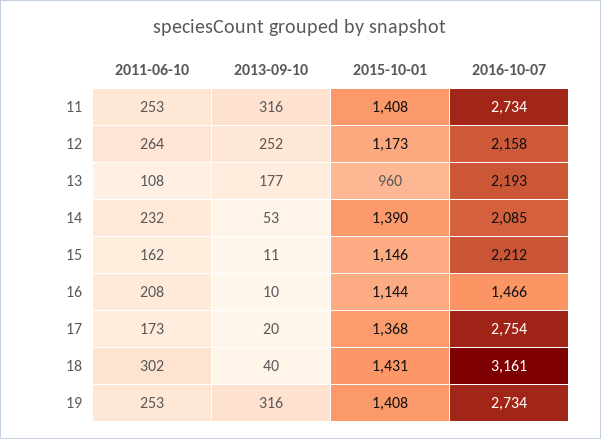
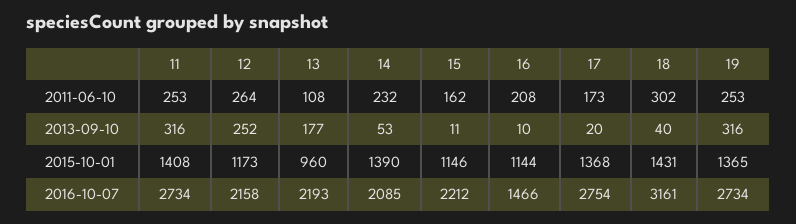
  {
    "2011-06-10": {
      "11": 253,
      "12": 264,
      "13": 108,
      "14": 232,
      "15": 162,
      "16": 208,
      "17": 173,
      "18": 302,
      "19": 253
    },
    "2013-09-10": {
      "11": 316,
      "12": 252,
      "13": 177,
      "14": 53,
      "15": 11,
      "16": 10,
      "17": 20,
      "18": 40,
      "19": 316
    },
    "2015-10-01": {
      "11": 1408,
      "12": 1173,
      "13": 960,
      "14": 1390,
      "15": 1146,
      "16": 1144,
      "17": 1368,
      "18": 1431,
-     "19": 1408
+     "19": 1365
    },
    "2016-10-07": {
      "11": 2734,
      "12": 2158,
      "13": 2193,
      "14": 2085,
      "15": 2212,
      "16": 1466,
      "17": 2754,
      "18": 3161,
      "19": 2734
    }
  }

